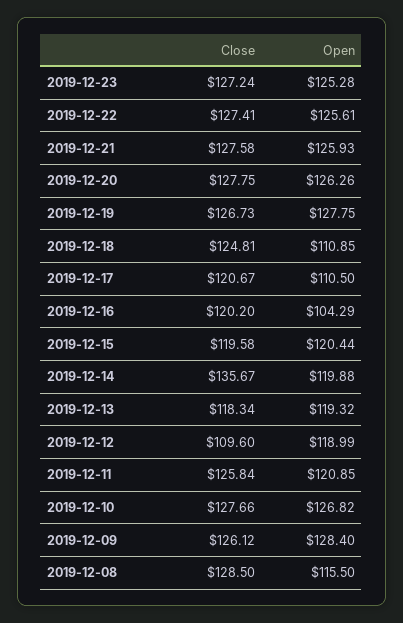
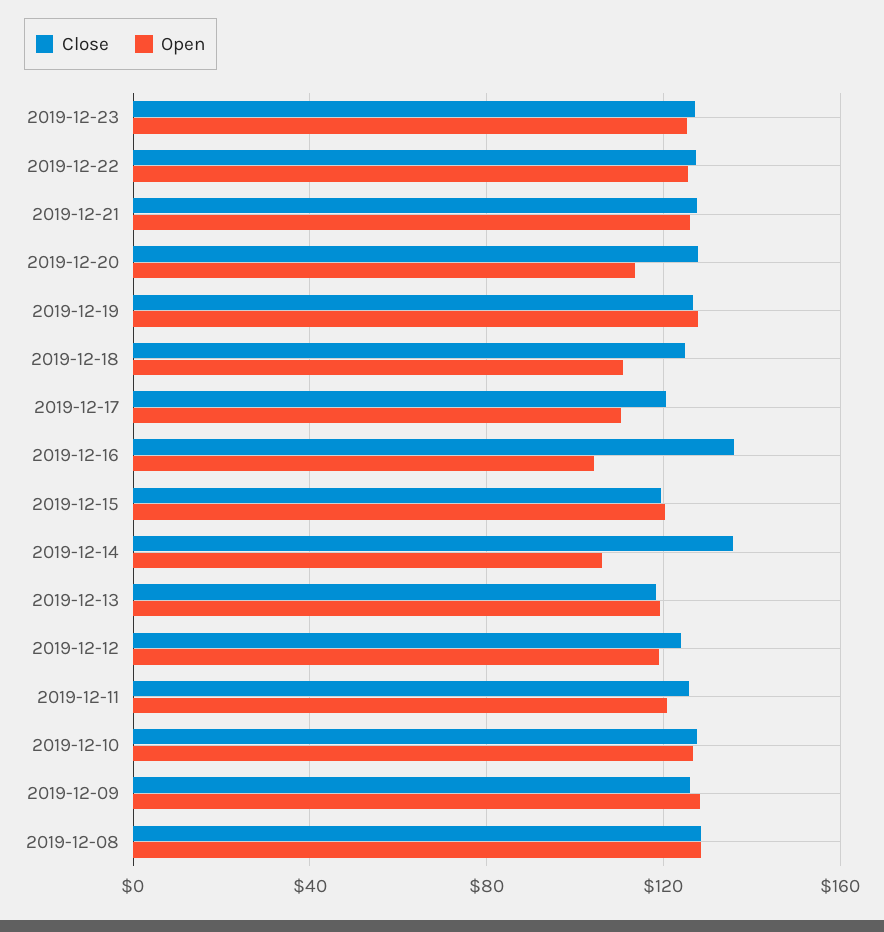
  {
    "Close": {
      "2019-12-23": 127.24,
      "2019-12-22": 127.41,
      "2019-12-21": 127.58,
      "2019-12-20": 127.75,
      "2019-12-19": 126.73,
      "2019-12-18": 124.81,
      "2019-12-17": 120.67,
-     "2019-12-16": 120.2,
+     "2019-12-16": 135,
      "2019-12-15": 119.58,
      "2019-12-14": 135.67,
      "2019-12-13": 118.34,
-     "2019-12-12": 109.6,
+     "2019-12-12": 125,
      "2019-12-11": 125.84,
      "2019-12-10": 127.66,
      "2019-12-09": 126.12,
      "2019-12-08": 128.5
    },
    "Open": {
      "2019-12-23": 125.28,
      "2019-12-22": 125.61,
      "2019-12-21": 125.93,
-     "2019-12-20": 126.26,
+     "2019-12-20": 115,
      "2019-12-19": 127.75,
      "2019-12-18": 110.85,
      "2019-12-17": 110.5,
      "2019-12-16": 104.29,
      "2019-12-15": 120.44,
-     "2019-12-14": 119.88,
+     "2019-12-14": 105,
      "2019-12-13": 119.32,
      "2019-12-12": 118.99,
      "2019-12-11": 120.85,
      "2019-12-10": 126.82,
      "2019-12-09": 128.4,
-     "2019-12-08": 115.5
+     "2019-12-08": 130
    }
  }

